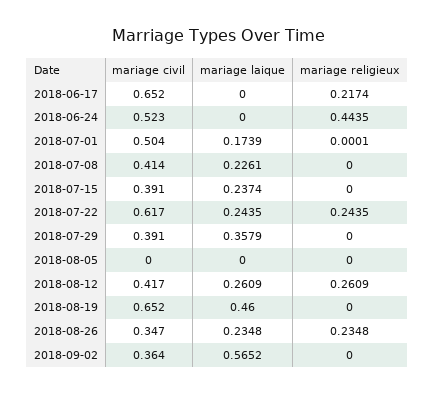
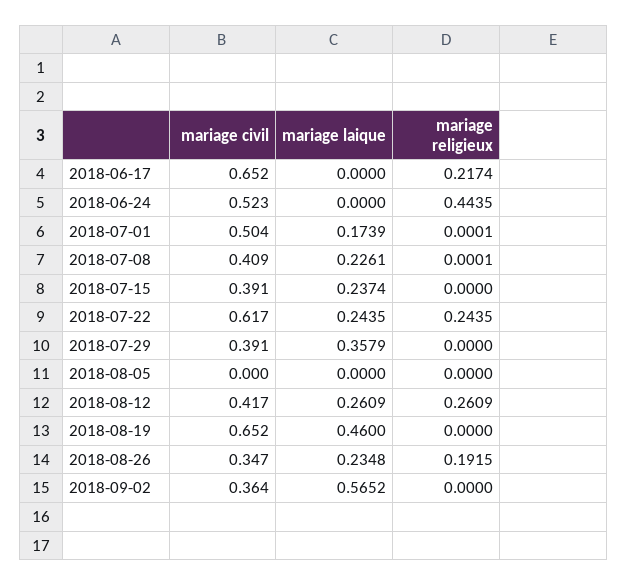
  {
    "mariage civil": {
      "2018-06-17": 0.652,
      "2018-06-24": 0.523,
      "2018-07-01": 0.504,
-     "2018-07-08": 0.414,
+     "2018-07-08": 0.409,
      "2018-07-15": 0.391,
      "2018-07-22": 0.617,
      "2018-07-29": 0.391,
      "2018-08-05": 0,
      "2018-08-12": 0.417,
      "2018-08-19": 0.652,
      "2018-08-26": 0.347,
      "2018-09-02": 0.364
    },
    "mariage laique": {
      "2018-06-17": 0,
      "2018-06-24": 0,
      "2018-07-01": 0.1739,
      "2018-07-08": 0.2261,
      "2018-07-15": 0.2374,
      "2018-07-22": 0.2435,
      "2018-07-29": 0.3579,
      "2018-08-05": 0,
      "2018-08-12": 0.2609,
      "2018-08-19": 0.46,
      "2018-08-26": 0.2348,
      "2018-09-02": 0.5652
    },
    "mariage religieux": {
      "2018-06-17": 0.2174,
      "2018-06-24": 0.4435,
      "2018-07-01": 0.0001,
-     "2018-07-08": 0,
+     "2018-07-08": 0.0001,
      "2018-07-15": 0,
      "2018-07-22": 0.2435,
      "2018-07-29": 0,
      "2018-08-05": 0,
      "2018-08-12": 0.2609,
      "2018-08-19": 0,
-     "2018-08-26": 0.2348,
+     "2018-08-26": 0.1915,
      "2018-09-02": 0
    }
  }

